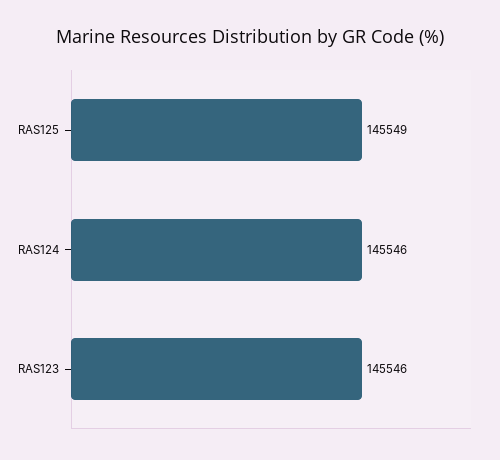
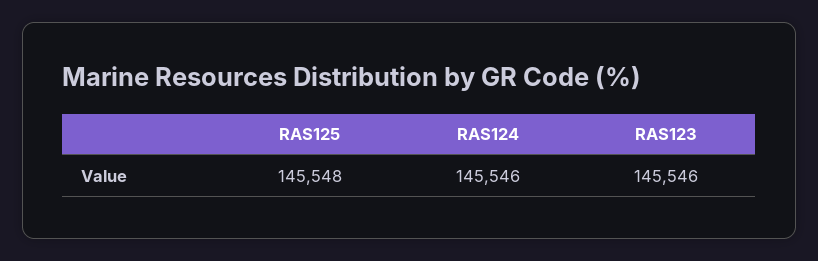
  {
-   "RAS125": 145549,
+   "RAS125": 145548,
    "RAS124": 145546,
    "RAS123": 145546
  }

